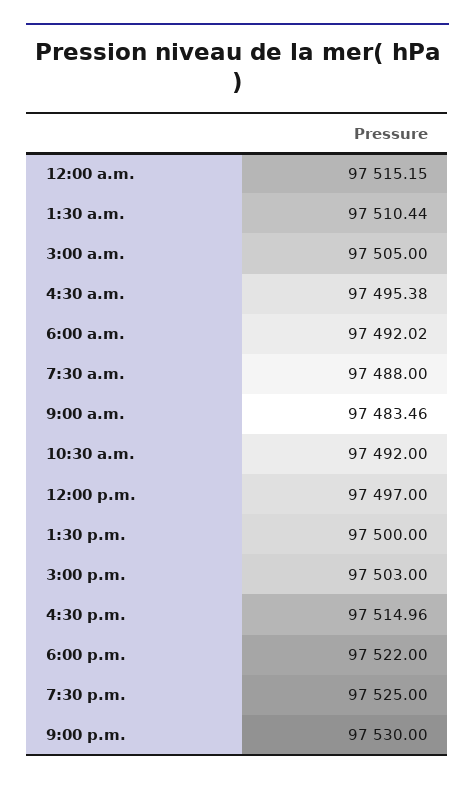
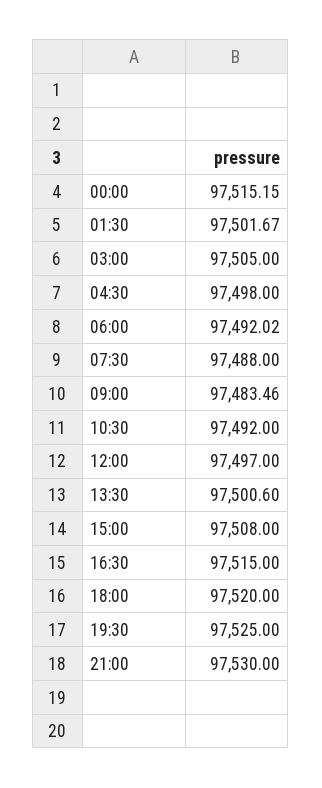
  {
    "12:00 a.m.": 97515.15,
-   "1:30 a.m.": 97510.44,
+   "1:30 a.m.": 97501.67,
    "3:00 a.m.": 97505,
-   "4:30 a.m.": 97495.38,
+   "4:30 a.m.": 97498,
    "6:00 a.m.": 97492.02,
    "7:30 a.m.": 97488,
    "9:00 a.m.": 97483.46,
    "10:30 a.m.": 97492,
    "12:00 p.m.": 97497,
-   "1:30 p.m.": 97500,
+   "1:30 p.m.": 97500.6,
-   "3:00 p.m.": 97503,
+   "3:00 p.m.": 97508,
-   "4:30 p.m.": 97514.96,
+   "4:30 p.m.": 97515,
-   "6:00 p.m.": 97522,
+   "6:00 p.m.": 97520,
    "7:30 p.m.": 97525,
    "9:00 p.m.": 97530
  }

